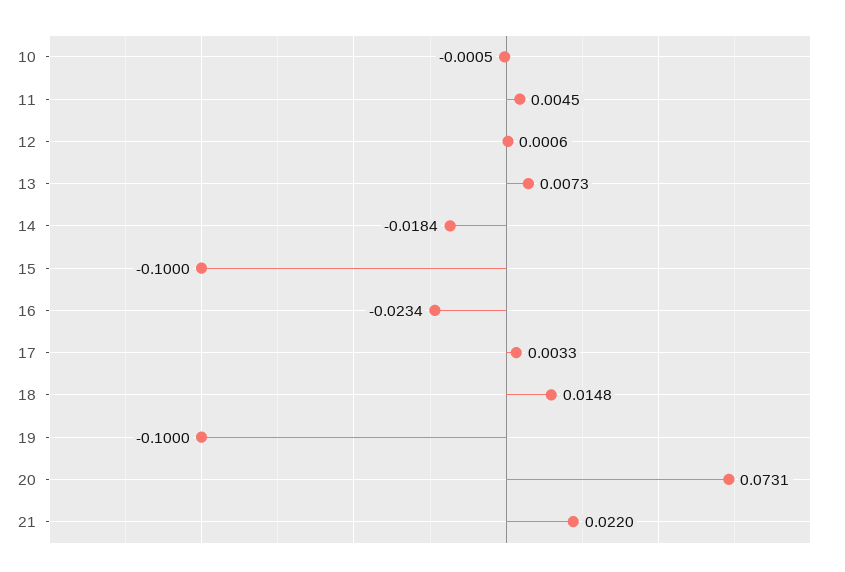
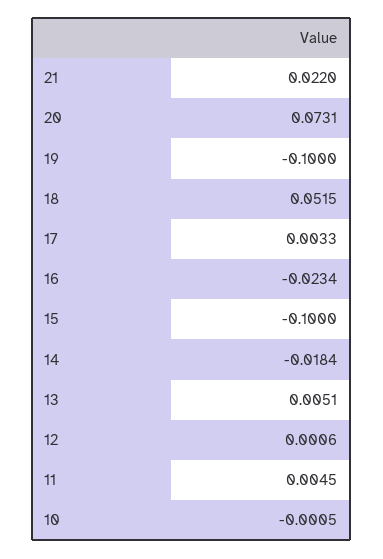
  {
    "10": -0.0005,
    "11": 0.0045,
    "12": 0.0006,
-   "13": 0.0073,
+   "13": 0.0051,
    "14": -0.0184,
    "15": -0.1,
    "16": -0.0234,
    "17": 0.0033,
-   "18": 0.0148,
+   "18": 0.0515,
    "19": -0.1,
    "20": 0.0731,
    "21": 0.022
  }

